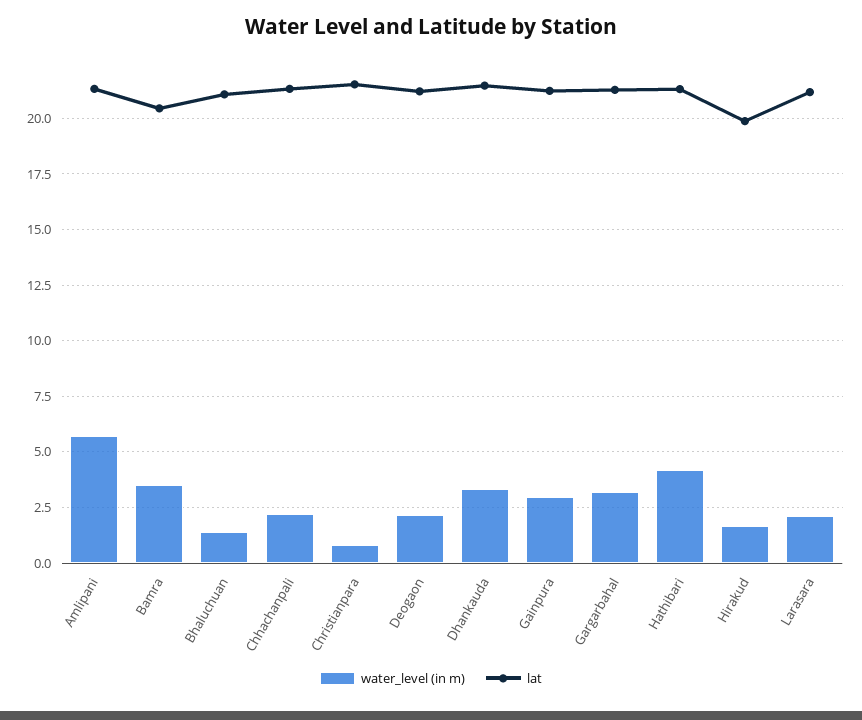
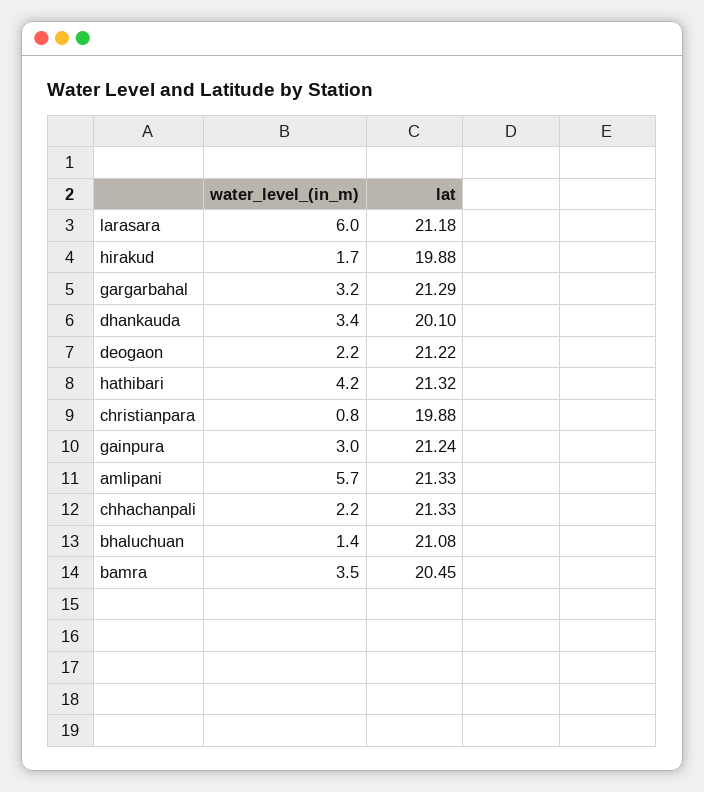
  {
    "water_level (in m)": {
      "Amlipani": 5.7,
      "Bamra": 3.5,
      "Bhaluchuan": 1.4,
      "Chhachanpali": 2.2,
      "Christianpara": 0.8,
      "Deogaon": 2.2,
      "Dhankauda": 3.4,
      "Gainpura": 3,
      "Gargarbahal": 3.2,
      "Hathibari": 4.2,
      "Hirakud": 1.7,
-     "Larasara": 2
+     "Larasara": 6
    },
    "lat": {
      "Amlipani": 21.33,
      "Bamra": 20.45,
      "Bhaluchuan": 21.08,
      "Chhachanpali": 21.33,
-     "Christianpara": 21.5,
+     "Christianpara": 19.88,
      "Deogaon": 21.22,
-     "Dhankauda": 21.5,
+     "Dhankauda": 20.1,
      "Gainpura": 21.24,
      "Gargarbahal": 21.29,
      "Hathibari": 21.32,
      "Hirakud": 19.88,
      "Larasara": 21.18
    }
  }

